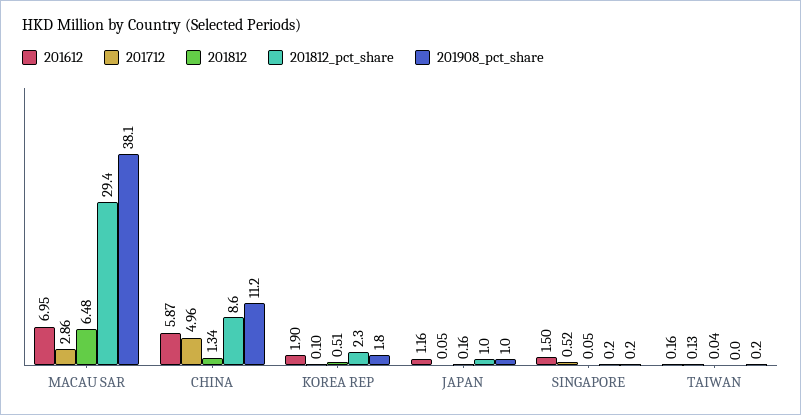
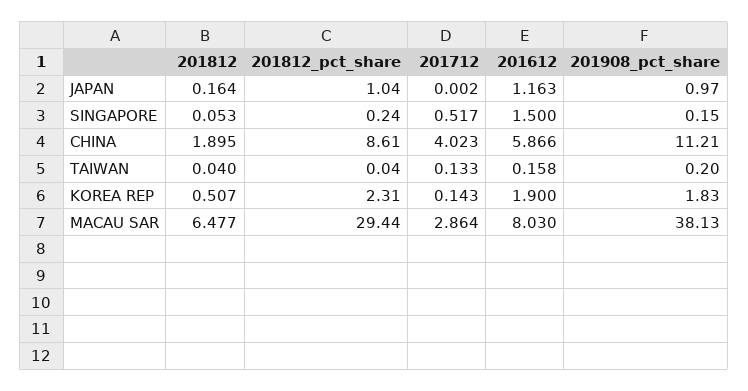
  {
    "201612": {
-     "MACAU SAR": 6.95,
+     "MACAU SAR": 8.03,
      "CHINA": 5.866,
      "KOREA REP": 1.9,
      "JAPAN": 1.163,
      "SINGAPORE": 1.5,
      "TAIWAN": 0.158
    },
    "201712": {
      "MACAU SAR": 2.864,
-     "CHINA": 4.96,
+     "CHINA": 4.023,
-     "KOREA REP": 0.1,
+     "KOREA REP": 0.143,
-     "JAPAN": 0.05,
+     "JAPAN": 0.002,
      "SINGAPORE": 0.517,
      "TAIWAN": 0.133
    },
    "201812": {
      "MACAU SAR": 6.477,
-     "CHINA": 1.34,
+     "CHINA": 1.895,
      "KOREA REP": 0.507,
      "JAPAN": 0.164,
      "SINGAPORE": 0.053,
      "TAIWAN": 0.04
    },
    "201812_pct_share": {
      "MACAU SAR": 29.44,
      "CHINA": 8.61,
      "KOREA REP": 2.31,
      "JAPAN": 1.04,
      "SINGAPORE": 0.24,
      "TAIWAN": 0.04
    },
    "201908_pct_share": {
      "MACAU SAR": 38.13,
      "CHINA": 11.21,
      "KOREA REP": 1.83,
      "JAPAN": 0.97,
      "SINGAPORE": 0.15,
      "TAIWAN": 0.2
    }
  }

